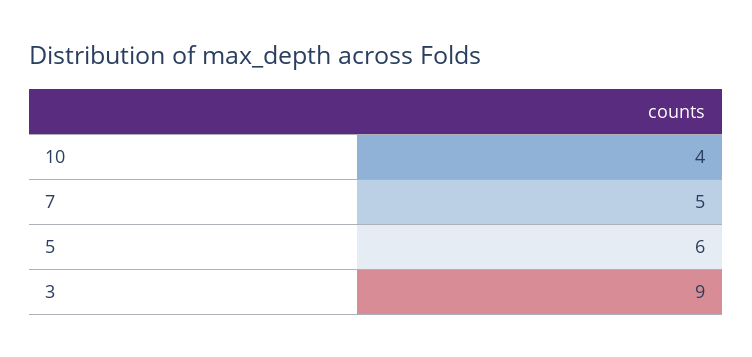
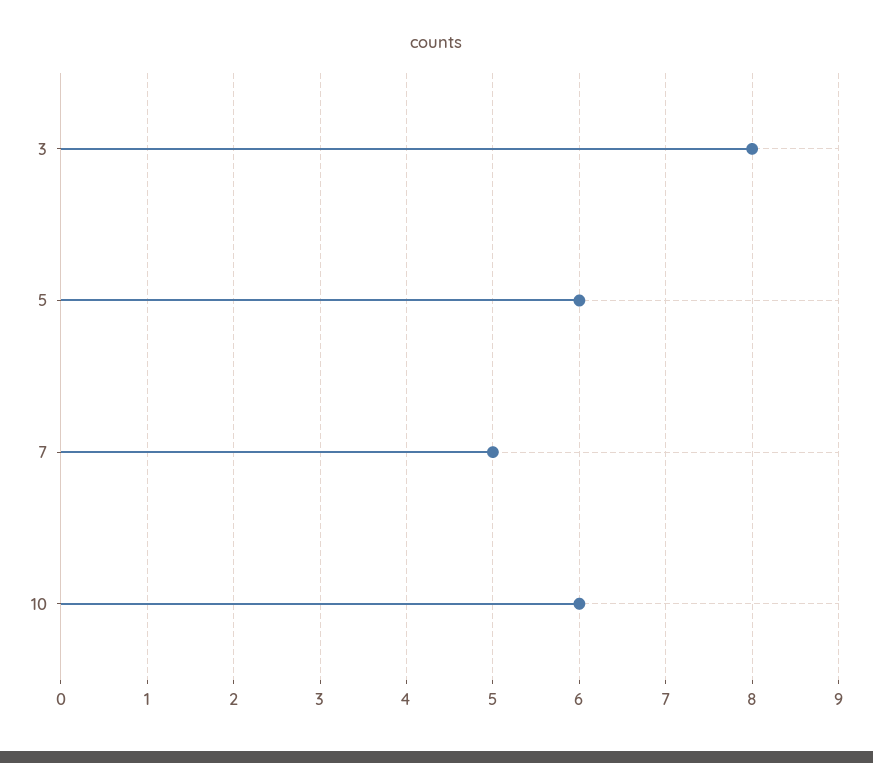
  {
-   "10": 4,
+   "10": 6,
    "7": 5,
    "5": 6,
-   "3": 9
+   "3": 8
  }

